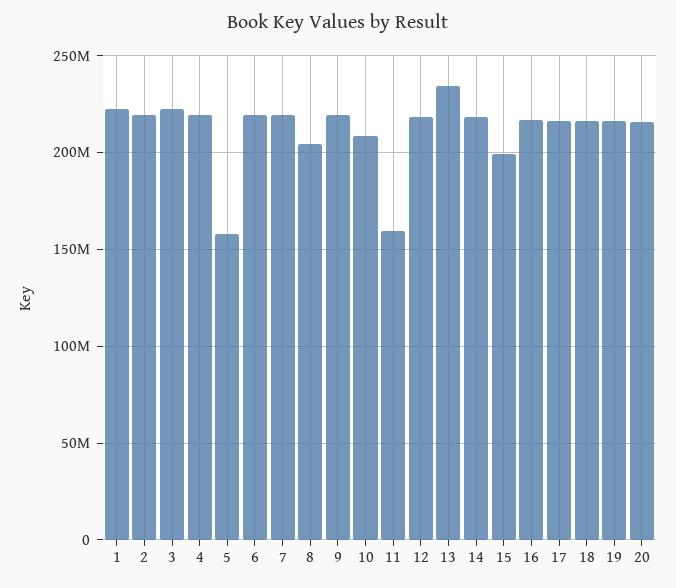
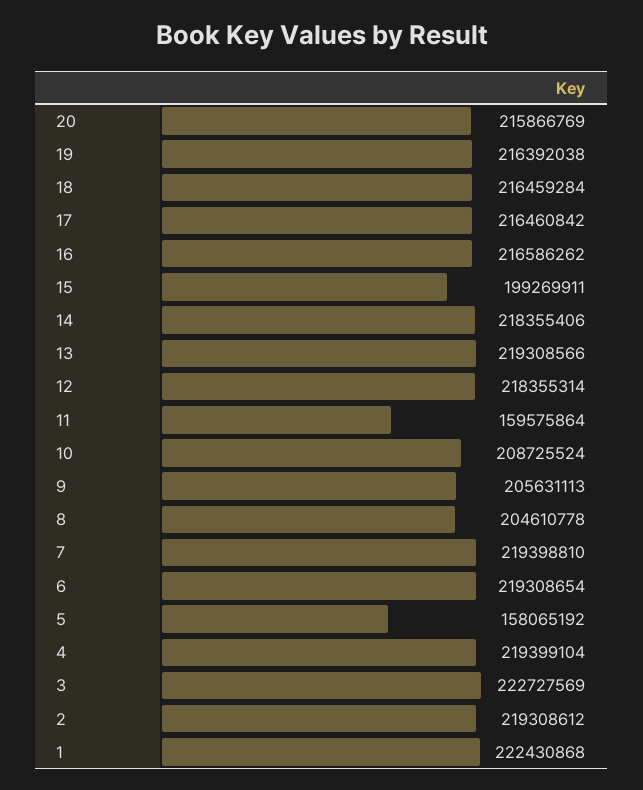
  {
    "1": 222430868,
    "2": 219308612,
    "3": 222727569,
    "4": 219399104,
    "5": 158065192,
    "6": 219308654,
    "7": 219398810,
    "8": 204610778,
-   "9": 220000000,
+   "9": 205631113,
    "10": 208725524,
    "11": 159575864,
    "12": 218355314,
-   "13": 235000000,
+   "13": 219308566,
    "14": 218355406,
    "15": 199269911,
    "16": 216586262,
    "17": 216460842,
    "18": 216459284,
    "19": 216392038,
    "20": 215866769
  }

